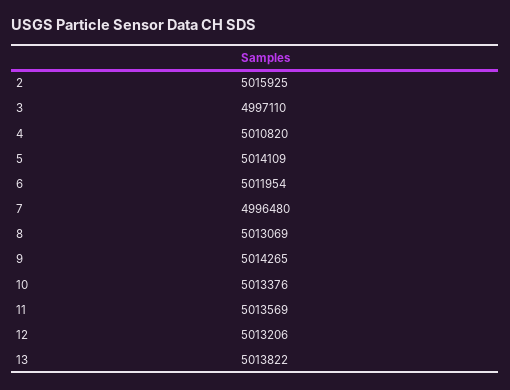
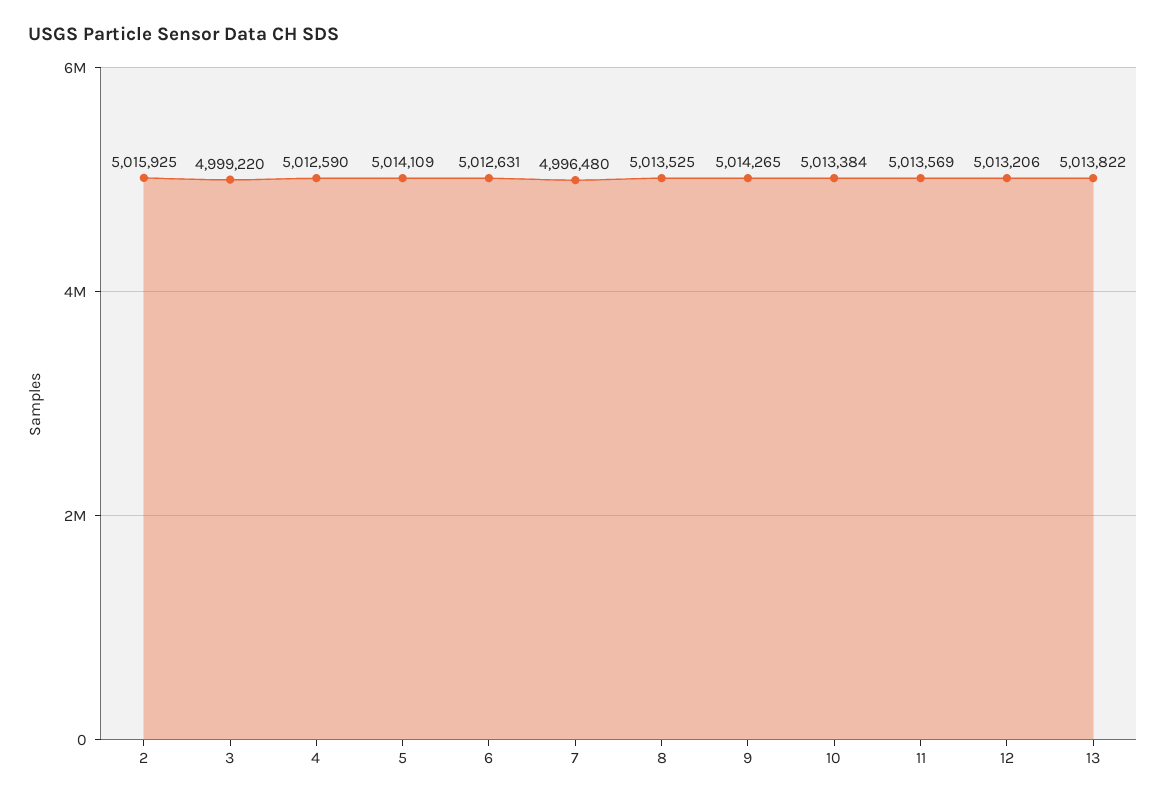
  {
    "2": 5015925,
-   "3": 4997110,
+   "3": 4999220,
-   "4": 5010820,
+   "4": 5012590,
    "5": 5014109,
-   "6": 5011954,
+   "6": 5012631,
    "7": 4996480,
-   "8": 5013069,
+   "8": 5013525,
    "9": 5014265,
-   "10": 5013376,
+   "10": 5013384,
    "11": 5013569,
    "12": 5013206,
    "13": 5013822
  }

